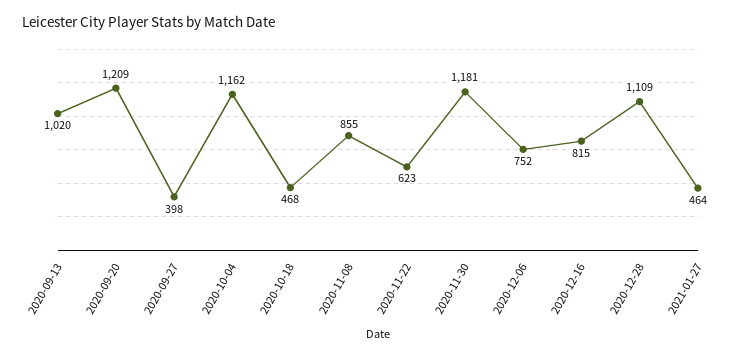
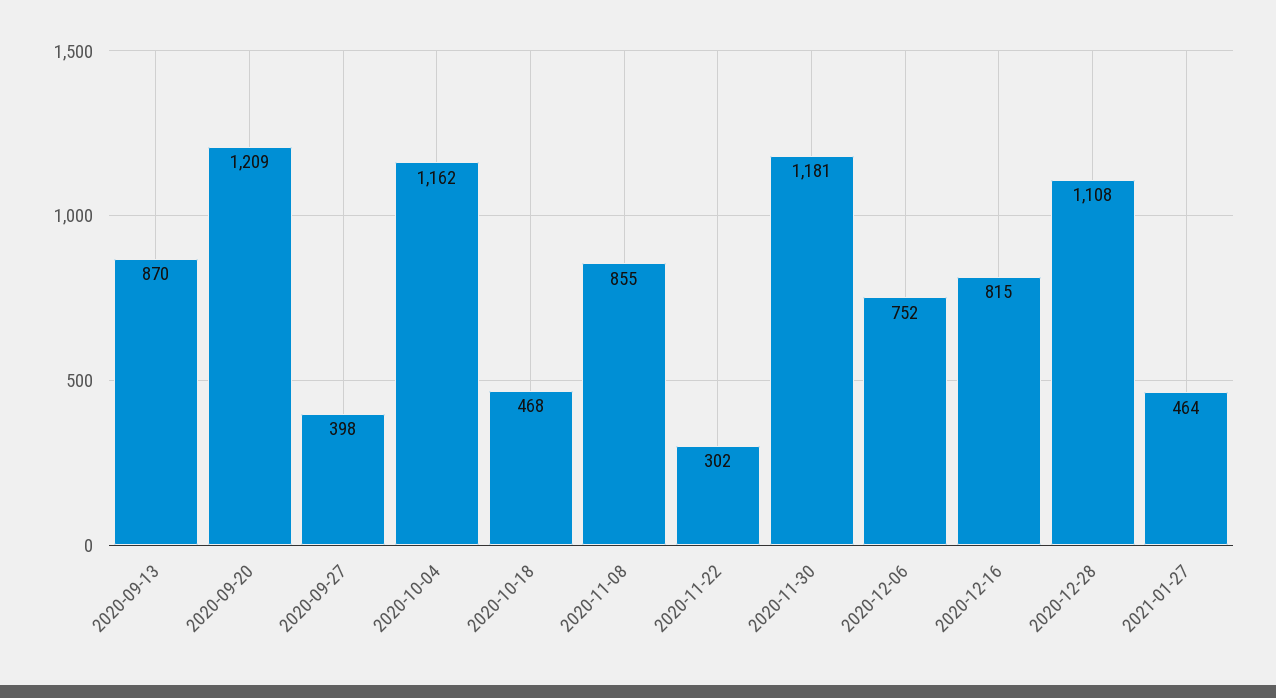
  {
-   "2020-09-13": 1020,
+   "2020-09-13": 870,
    "2020-09-20": 1209,
    "2020-09-27": 398,
    "2020-10-04": 1162,
    "2020-10-18": 468,
    "2020-11-08": 855,
-   "2020-11-22": 623,
+   "2020-11-22": 302,
    "2020-11-30": 1181,
    "2020-12-06": 752,
    "2020-12-16": 815,
-   "2020-12-28": 1109,
+   "2020-12-28": 1108,
    "2021-01-27": 464
  }

